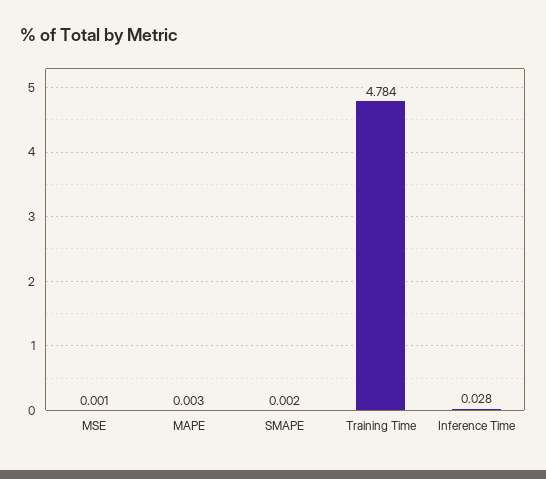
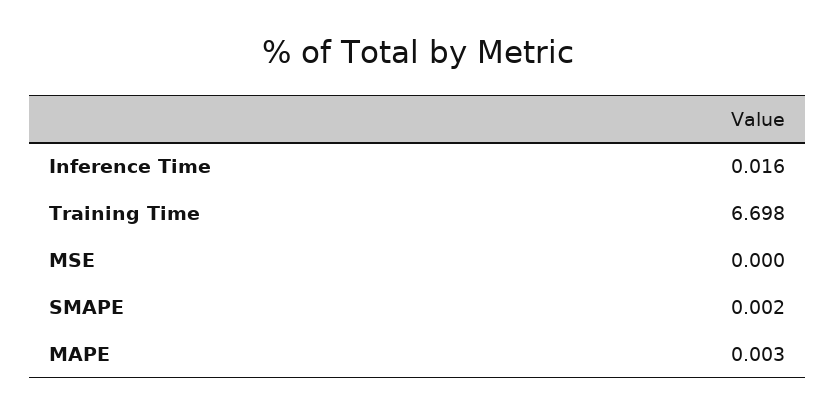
  {
-   "MSE": 0.001,
+   "MSE": 0,
    "MAPE": 0.003,
    "SMAPE": 0.002,
-   "Training Time": 4.784,
+   "Training Time": 6.698,
-   "Inference Time": 0.028
+   "Inference Time": 0.016
  }

